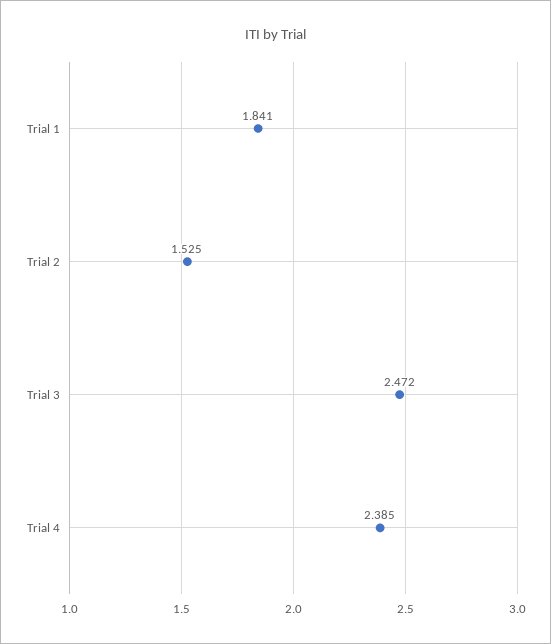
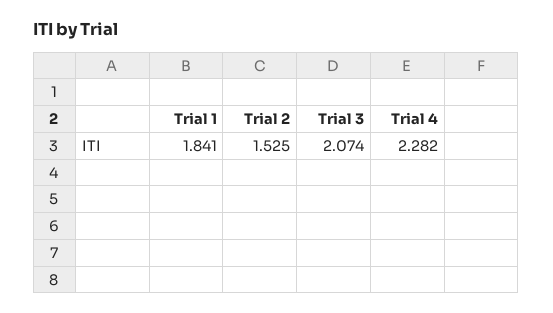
  {
    "Trial 1": 1.841,
    "Trial 2": 1.525,
-   "Trial 3": 2.472,
+   "Trial 3": 2.074,
-   "Trial 4": 2.385
+   "Trial 4": 2.282
  }

